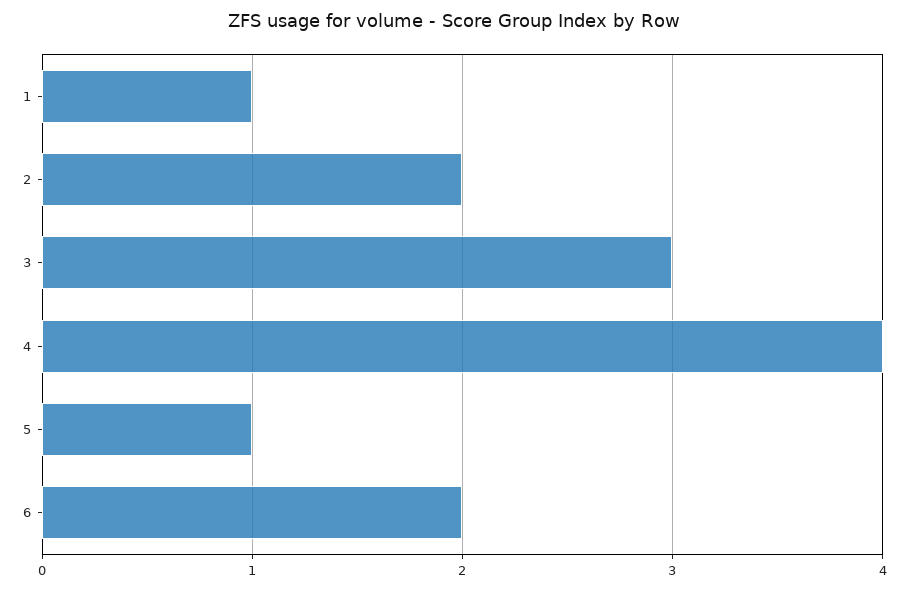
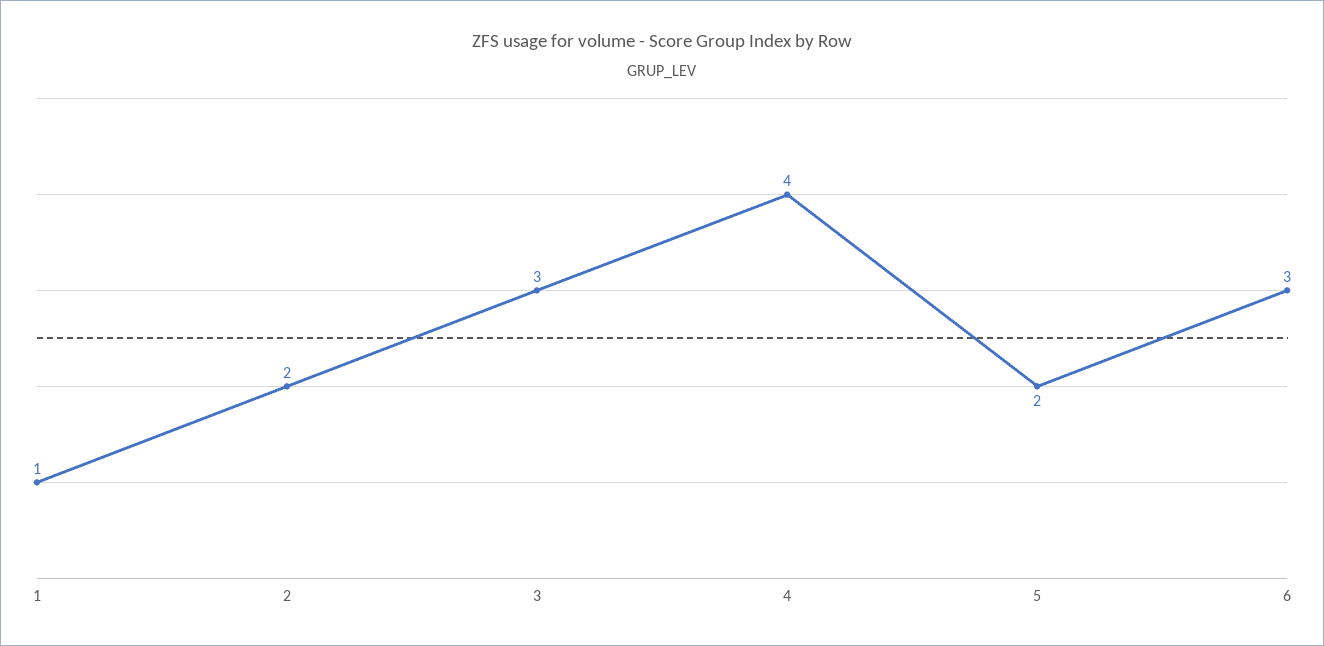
  {
    "1": 1,
    "2": 2,
    "3": 3,
    "4": 4,
-   "5": 1,
+   "5": 2,
-   "6": 2
+   "6": 3
  }

